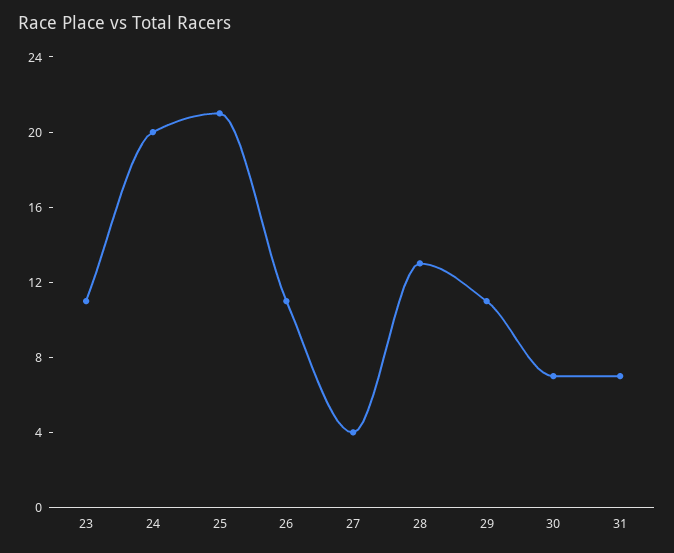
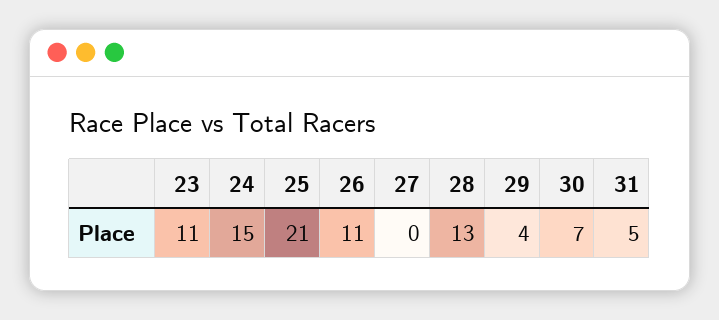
  {
    "23": 11,
-   "24": 20,
+   "24": 15,
    "25": 21,
    "26": 11,
-   "27": 4,
+   "27": 0,
    "28": 13,
-   "29": 11,
+   "29": 4,
    "30": 7,
-   "31": 7
+   "31": 5
  }

